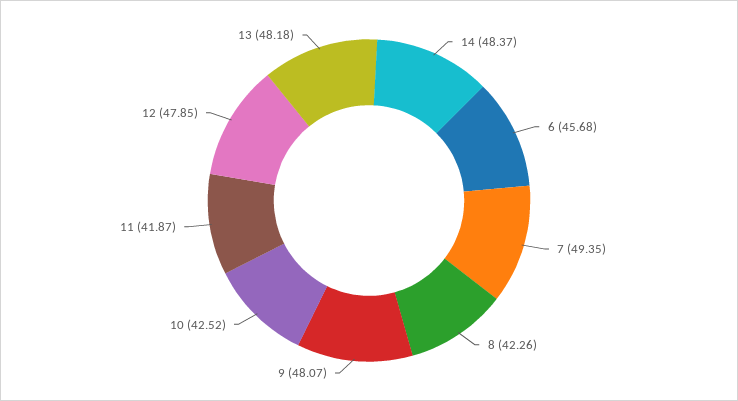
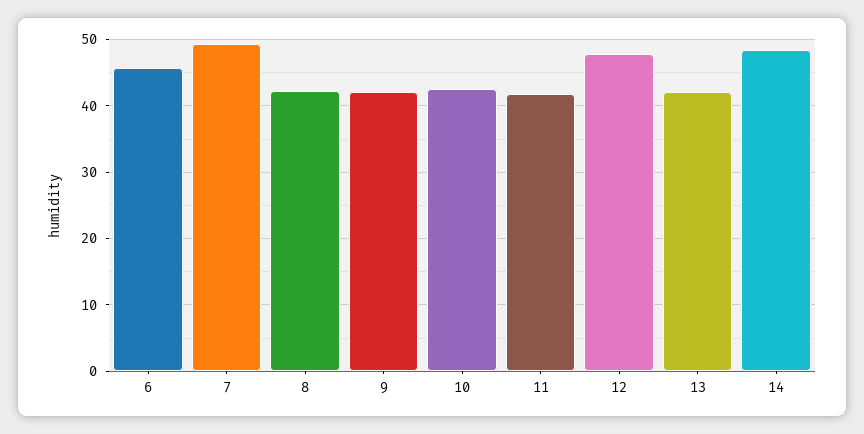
  {
    "14": 48.37,
    "6": 45.68,
    "7": 49.35,
    "8": 42.26,
-   "9": 48.07,
+   "9": 42,
    "10": 42.52,
    "11": 41.87,
    "12": 47.85,
-   "13": 48.18
+   "13": 42
  }

